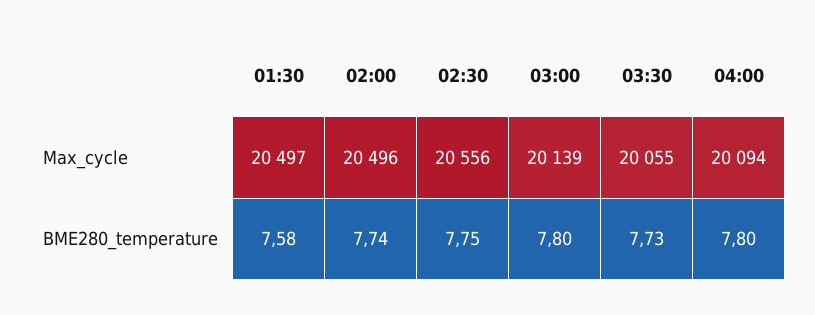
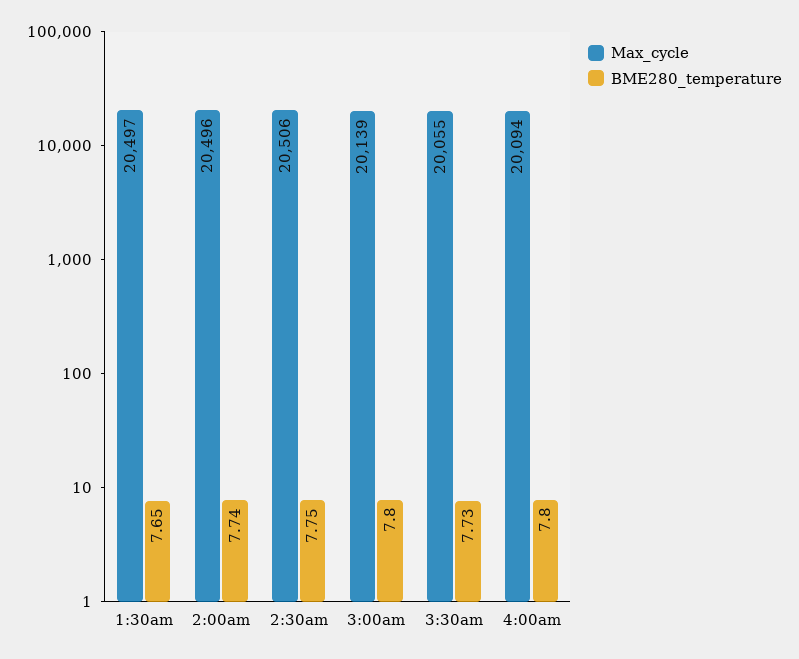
  {
    "Max_cycle": {
      "01:30": 20497,
      "02:00": 20496,
-     "02:30": 20556,
+     "02:30": 20506,
      "03:00": 20139,
      "03:30": 20055,
      "04:00": 20094
    },
    "BME280_temperature": {
-     "01:30": 7.58,
+     "01:30": 7.65,
      "02:00": 7.74,
      "02:30": 7.75,
      "03:00": 7.8,
      "03:30": 7.73,
      "04:00": 7.8
    }
  }

